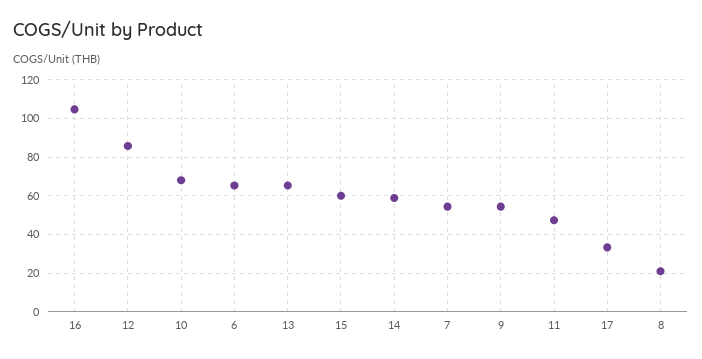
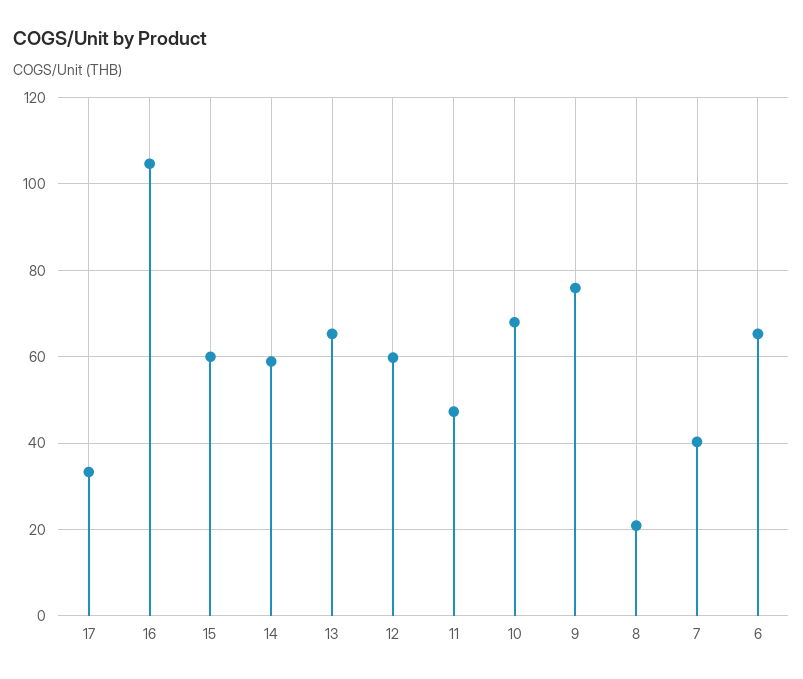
  {
    "16": 104,
-   "12": 85,
+   "12": 60,
    "10": 68,
    "6": 66,
    "13": 66,
    "15": 60,
    "14": 58,
-   "7": 55,
+   "7": 40,
-   "9": 55,
+   "9": 76,
    "11": 48,
    "17": 34,
    "8": 20
  }

